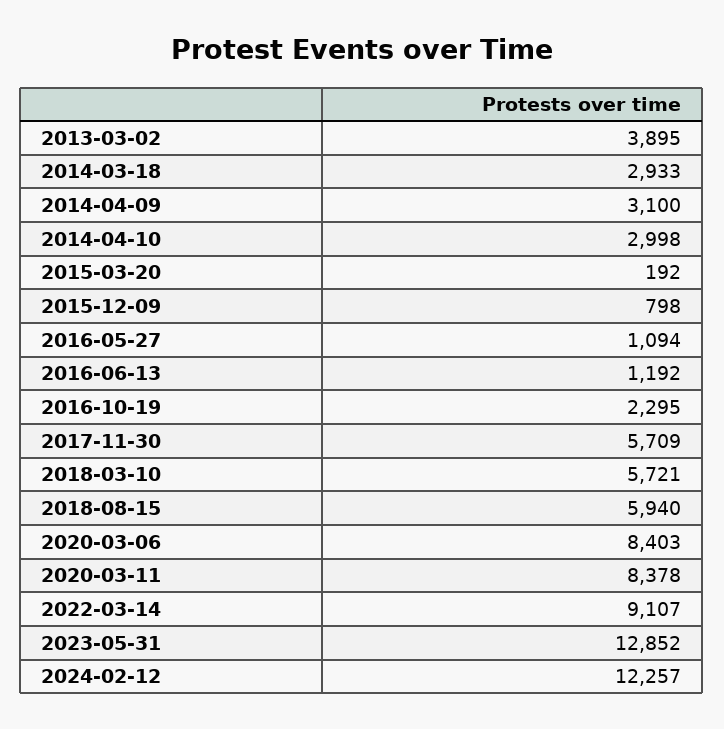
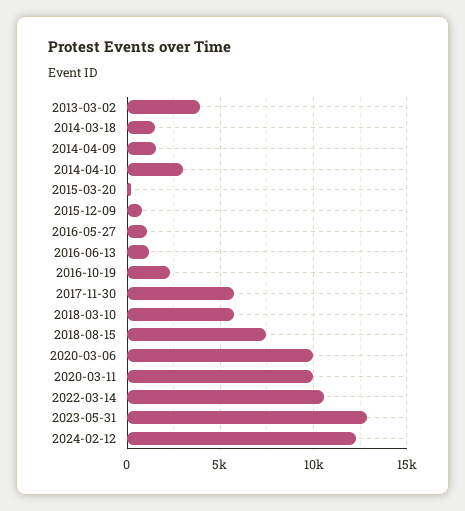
  {
    "2013-03-02": 3895,
-   "2014-03-18": 2933,
+   "2014-03-18": 1500,
-   "2014-04-09": 3100,
+   "2014-04-09": 1500,
    "2014-04-10": 2998,
    "2015-03-20": 192,
    "2015-12-09": 798,
    "2016-05-27": 1094,
    "2016-06-13": 1192,
    "2016-10-19": 2295,
    "2017-11-30": 5709,
    "2018-03-10": 5721,
-   "2018-08-15": 5940,
+   "2018-08-15": 7500,
-   "2020-03-06": 8403,
+   "2020-03-06": 10000,
-   "2020-03-11": 8378,
+   "2020-03-11": 10000,
-   "2022-03-14": 9107,
+   "2022-03-14": 10500,
    "2023-05-31": 12852,
    "2024-02-12": 12257
  }

